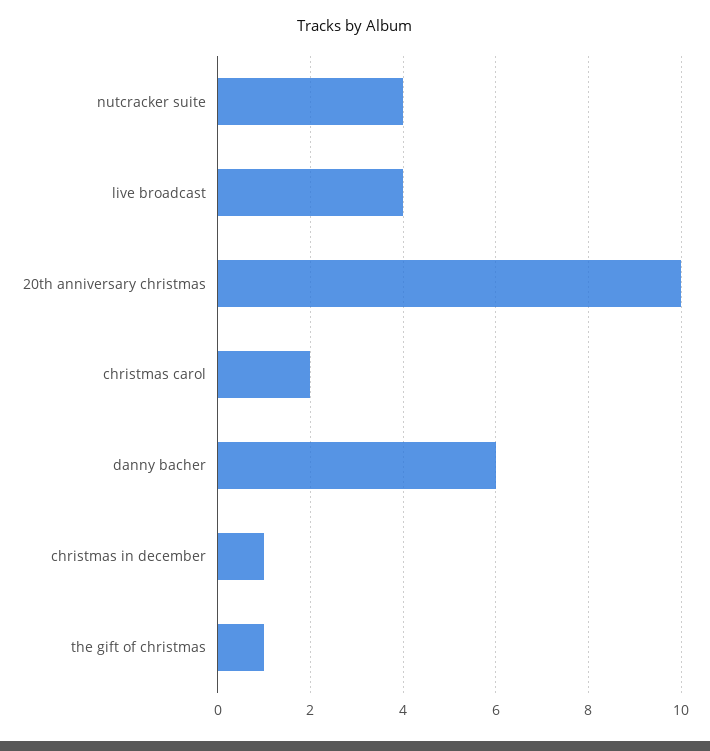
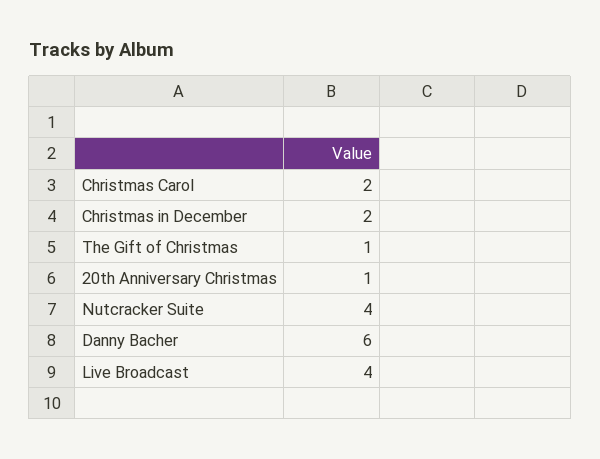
  {
    "nutcracker suite": 4,
    "live broadcast": 4,
-   "20th anniversary christmas": 10,
+   "20th anniversary christmas": 1,
    "christmas carol": 2,
    "danny bacher": 6,
-   "christmas in december": 1,
+   "christmas in december": 2,
    "the gift of christmas": 1
  }

